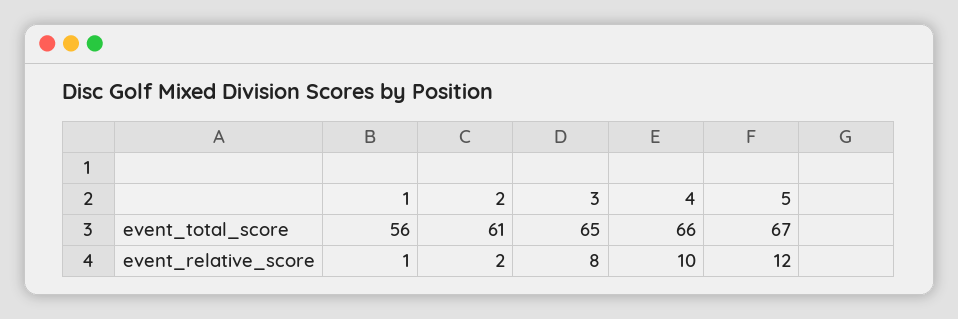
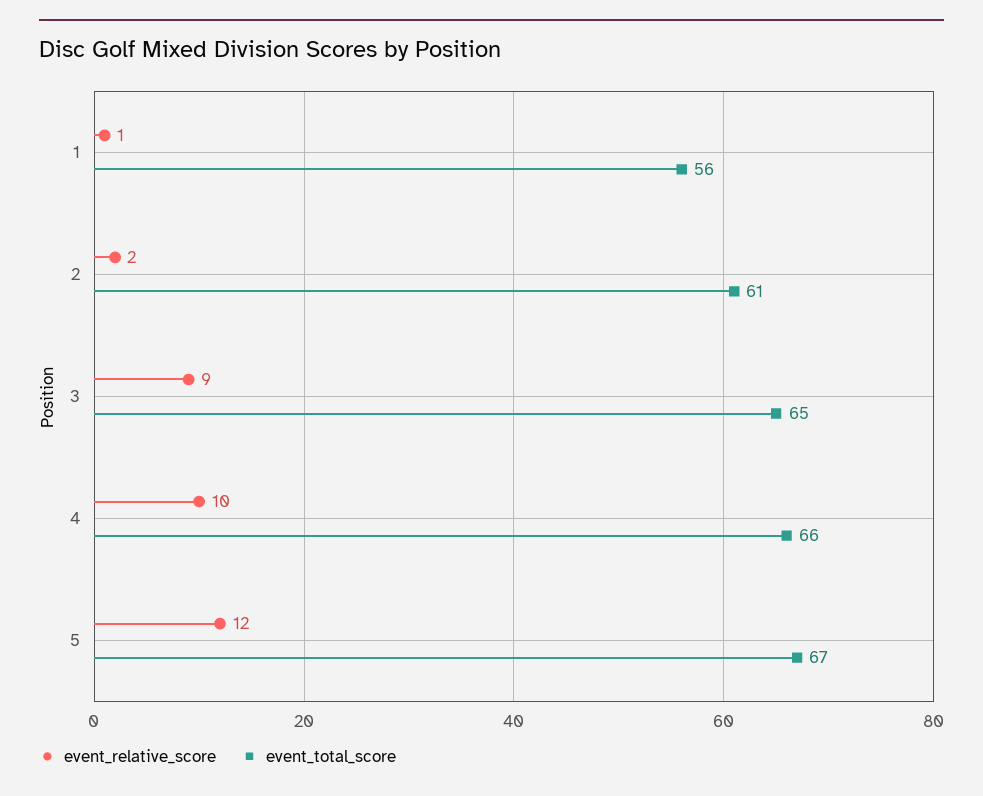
  {
    "event_total_score": {
      "1": 56,
      "2": 61,
      "3": 65,
      "4": 66,
      "5": 67
    },
    "event_relative_score": {
      "1": 1,
      "2": 2,
-     "3": 8,
+     "3": 9,
      "4": 10,
      "5": 12
    }
  }

